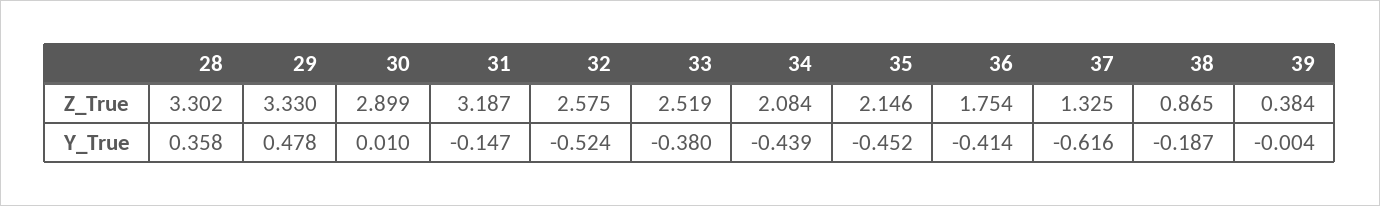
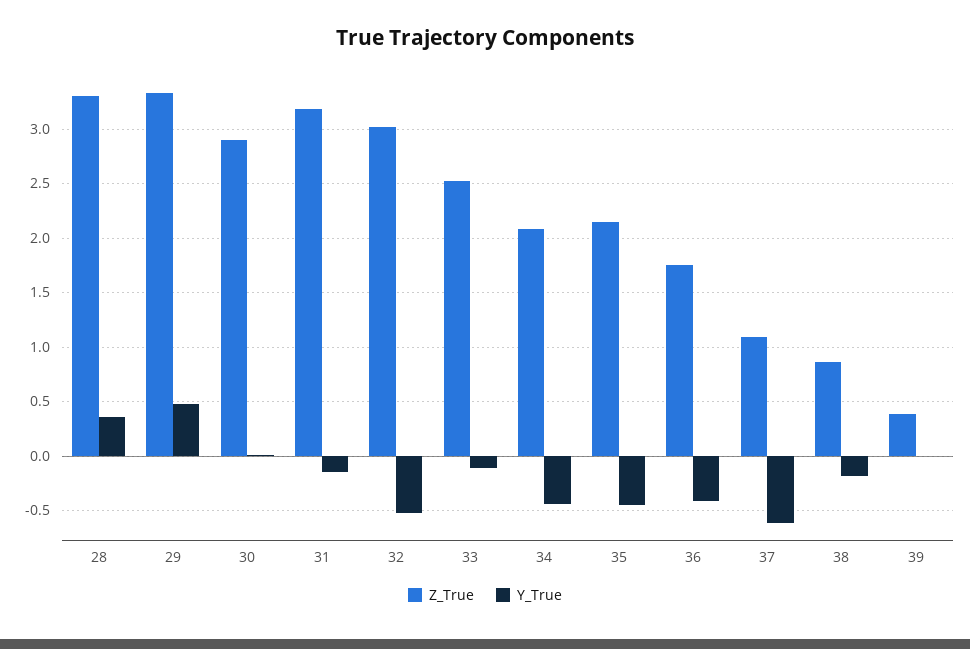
  {
    "Z_True": {
      "28": 3.302,
      "29": 3.33,
      "30": 2.899,
      "31": 3.187,
-     "32": 2.575,
+     "32": 3,
      "33": 2.519,
      "34": 2.084,
      "35": 2.146,
      "36": 1.754,
-     "37": 1.325,
+     "37": 1.1,
      "38": 0.865,
      "39": 0.384
    },
    "Y_True": {
      "28": 0.358,
      "29": 0.478,
      "30": 0.01,
      "31": -0.147,
      "32": -0.524,
-     "33": -0.38,
+     "33": -0.1,
      "34": -0.439,
      "35": -0.452,
      "36": -0.414,
      "37": -0.616,
      "38": -0.187,
      "39": -0.004
    }
  }

